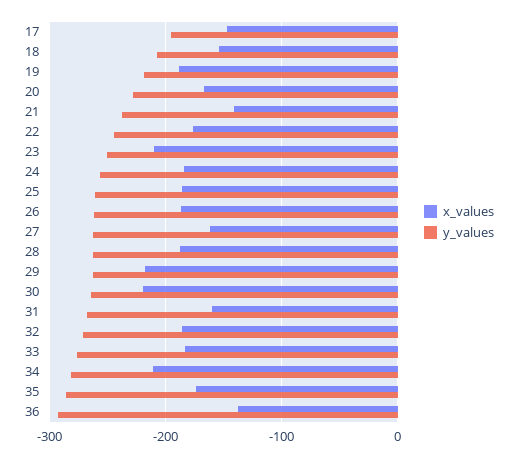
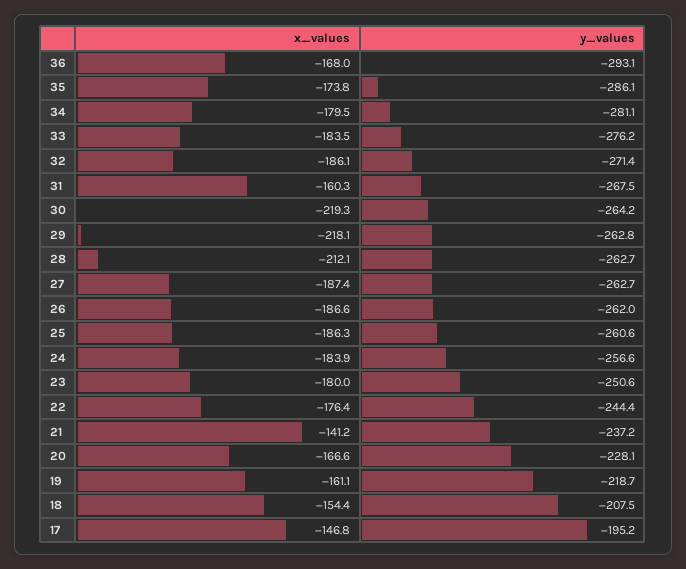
  {
    "x_values": {
      "17": -146.8,
      "18": -154.4,
-     "19": -190,
+     "19": -161.1,
      "20": -166.6,
      "21": -141.2,
      "22": -176.4,
-     "23": -210,
+     "23": -180,
      "24": -183.9,
      "25": -186.3,
      "26": -186.6,
-     "27": -160,
+     "27": -187.4,
-     "28": -190,
+     "28": -212.1,
      "29": -218.1,
      "30": -219.3,
      "31": -160.3,
      "32": -186.1,
      "33": -183.5,
-     "34": -210,
+     "34": -179.5,
      "35": -173.8,
-     "36": -140
+     "36": -168
    },
    "y_values": {
      "17": -195.2,
      "18": -207.5,
      "19": -218.7,
      "20": -228.1,
      "21": -237.2,
      "22": -244.4,
      "23": -250.6,
      "24": -256.6,
      "25": -260.6,
      "26": -262,
      "27": -262.7,
      "28": -262.7,
      "29": -262.8,
      "30": -264.2,
      "31": -267.5,
      "32": -271.4,
      "33": -276.2,
      "34": -281.1,
      "35": -286.1,
      "36": -293.1
    }
  }

